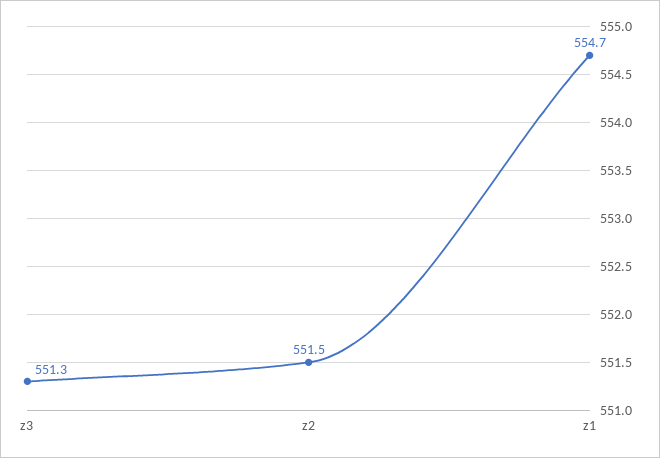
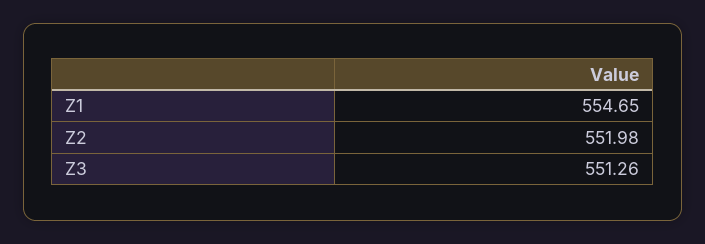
  {
    "z3": 551.26,
-   "z2": 551.5,
+   "z2": 551.98,
    "z1": 554.65
  }

